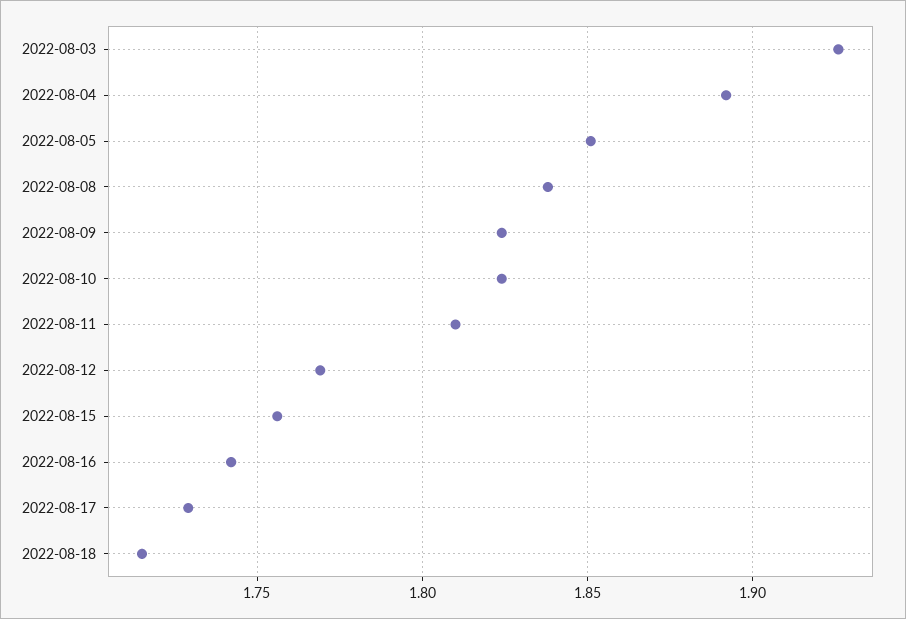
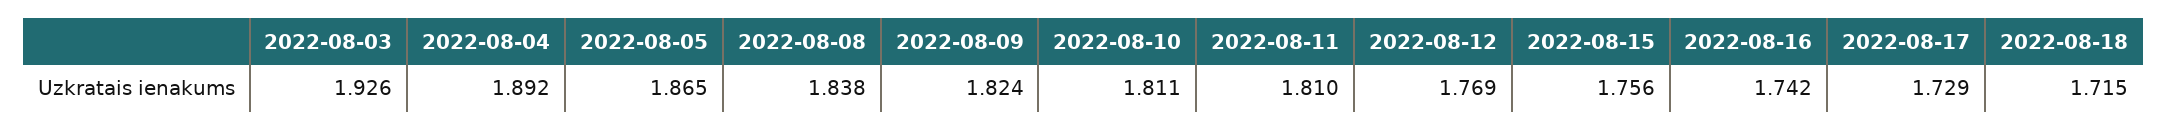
  {
    "2022-08-03": 1.926,
    "2022-08-04": 1.892,
-   "2022-08-05": 1.85,
+   "2022-08-05": 1.865,
    "2022-08-08": 1.838,
    "2022-08-09": 1.824,
-   "2022-08-10": 1.825,
+   "2022-08-10": 1.811,
    "2022-08-11": 1.81,
    "2022-08-12": 1.769,
    "2022-08-15": 1.756,
    "2022-08-16": 1.742,
    "2022-08-17": 1.729,
    "2022-08-18": 1.715
  }

